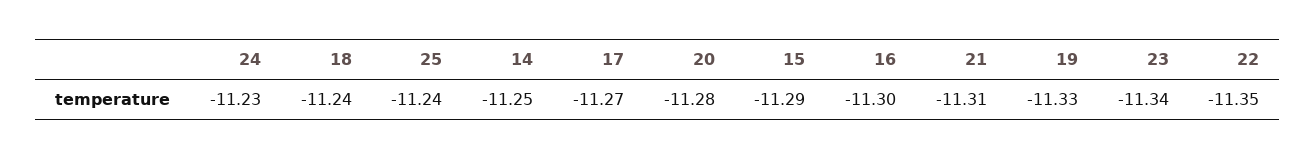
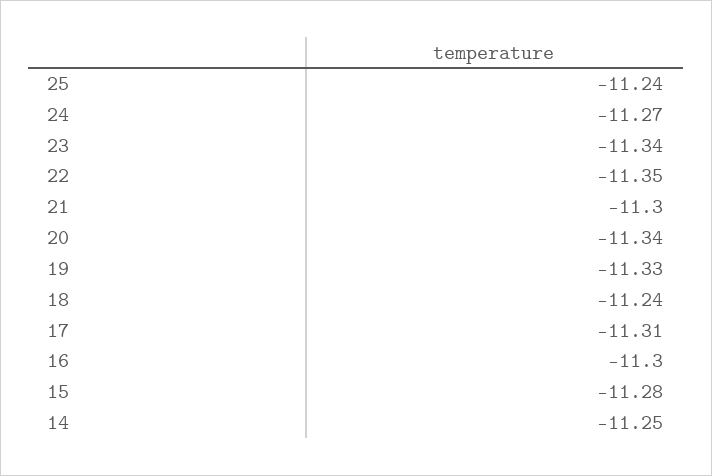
  {
-   "24": -11.23,
+   "24": -11.27,
    "18": -11.24,
    "25": -11.24,
    "14": -11.25,
-   "17": -11.27,
+   "17": -11.31,
-   "20": -11.28,
+   "20": -11.34,
-   "15": -11.29,
+   "15": -11.28,
    "16": -11.3,
-   "21": -11.31,
+   "21": -11.3,
    "19": -11.33,
    "23": -11.34,
    "22": -11.35
  }

